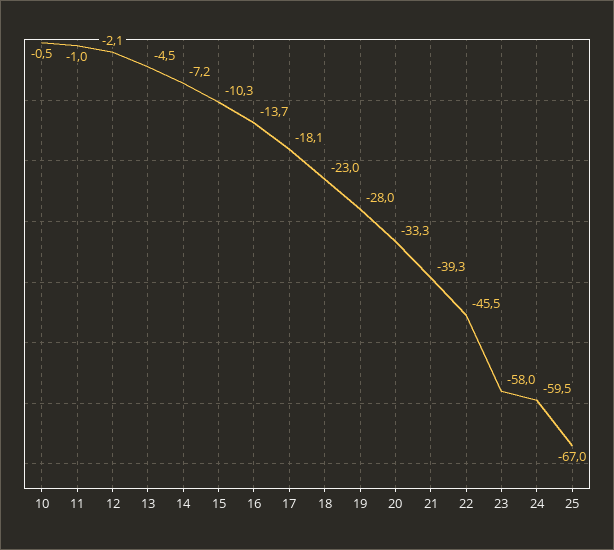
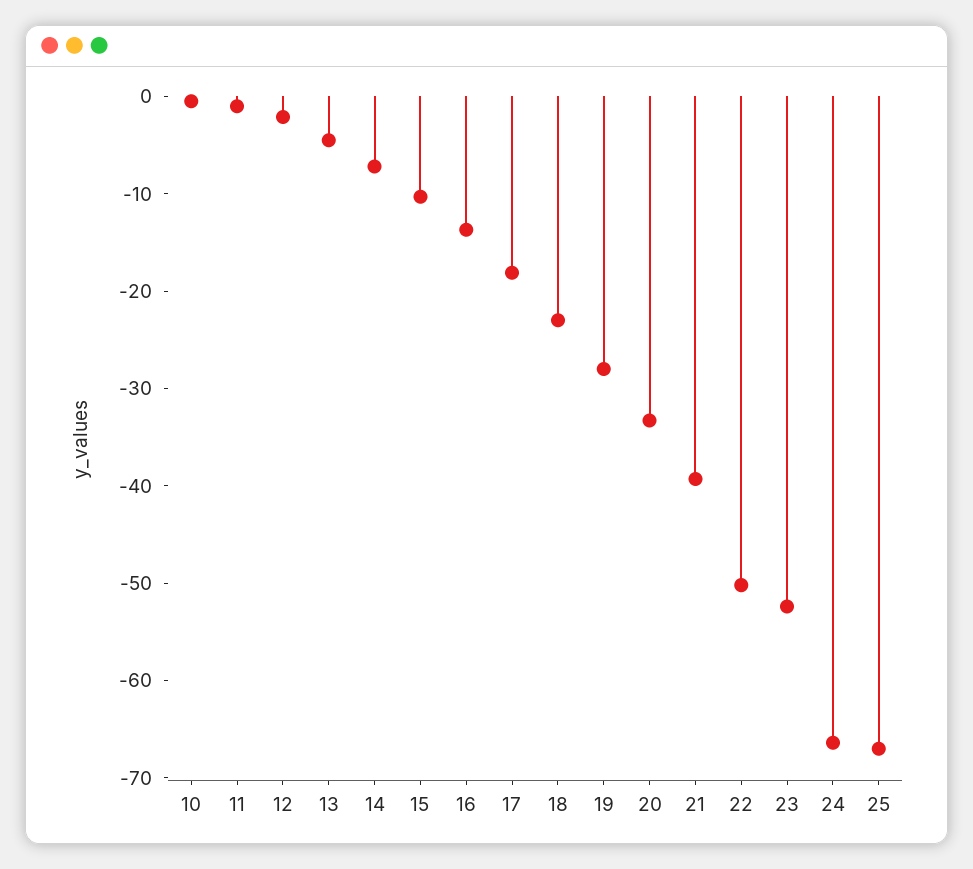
  {
    "10": -0.5,
    "11": -1,
    "12": -2.1,
    "13": -4.5,
    "14": -7.2,
    "15": -10.3,
    "16": -13.7,
    "17": -18.1,
    "18": -23,
    "19": -28,
    "20": -33.3,
    "21": -39.3,
-   "22": -45.5,
+   "22": -50,
-   "23": -58,
+   "23": -52,
-   "24": -59.5,
+   "24": -66,
    "25": -67
  }

